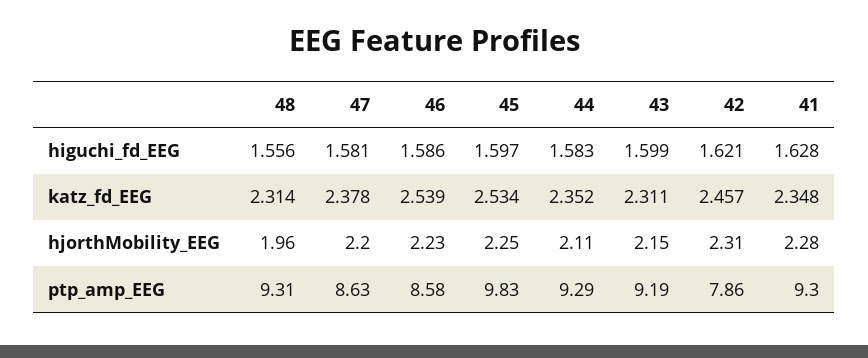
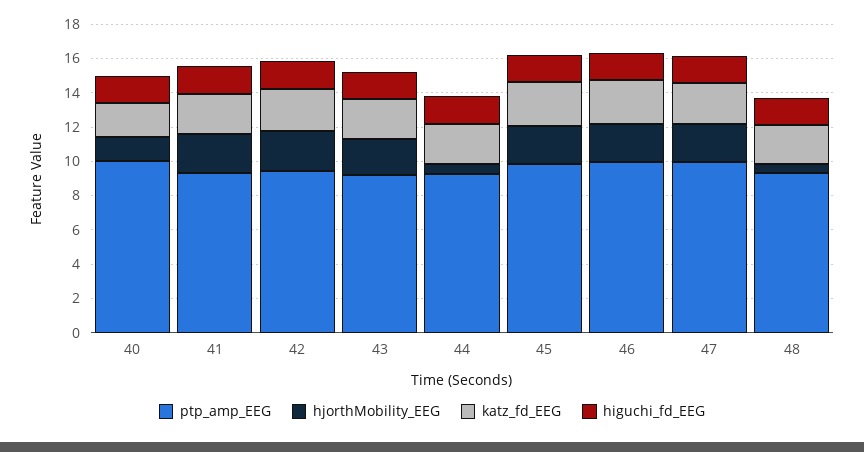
  {
    "higuchi_fd_EEG": {
      "48": 1.556,
      "47": 1.581,
      "46": 1.586,
      "45": 1.597,
      "44": 1.583,
      "43": 1.599,
      "42": 1.621,
-     "41": 1.628
+     "41": 1.628,
+     "40": 1.5
    },
    "katz_fd_EEG": {
      "48": 2.314,
      "47": 2.378,
      "46": 2.539,
      "45": 2.534,
      "44": 2.352,
      "43": 2.311,
      "42": 2.457,
-     "41": 2.348
+     "41": 2.348,
+     "40": 2
    },
    "hjorthMobility_EEG": {
-     "48": 1.96,
+     "48": 0.5,
      "47": 2.2,
      "46": 2.23,
      "45": 2.25,
-     "44": 2.11,
+     "44": 0.5,
      "43": 2.15,
      "42": 2.31,
-     "41": 2.28
+     "41": 2.28,
+     "40": 1.5
    },
    "ptp_amp_EEG": {
      "48": 9.31,
-     "47": 8.63,
+     "47": 10,
-     "46": 8.58,
+     "46": 10,
      "45": 9.83,
      "44": 9.29,
      "43": 9.19,
-     "42": 7.86,
+     "42": 9.5,
-     "41": 9.3
+     "41": 9.3,
+     "40": 10
    }
  }

